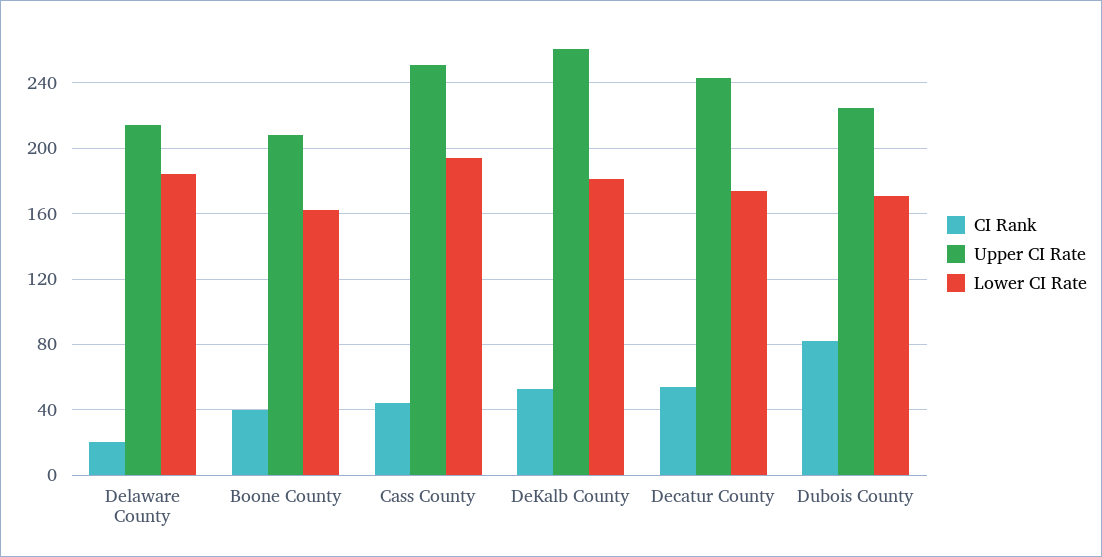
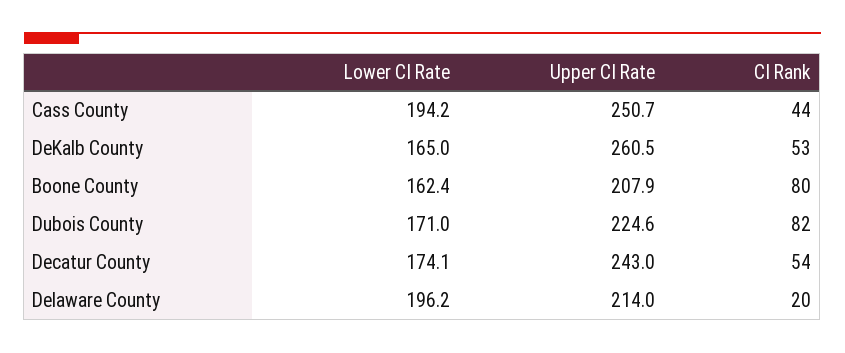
  {
    "CI Rank": {
      "Delaware County": 20,
-     "Boone County": 40,
+     "Boone County": 80,
      "Cass County": 44,
      "DeKalb County": 53,
      "Decatur County": 54,
      "Dubois County": 82
    },
    "Upper CI Rate": {
      "Delaware County": 214,
      "Boone County": 207.9,
      "Cass County": 250.7,
      "DeKalb County": 260.5,
      "Decatur County": 243,
      "Dubois County": 224.6
    },
    "Lower CI Rate": {
-     "Delaware County": 185,
+     "Delaware County": 196.2,
      "Boone County": 162.4,
      "Cass County": 194.2,
-     "DeKalb County": 180,
+     "DeKalb County": 165,
      "Decatur County": 174.1,
      "Dubois County": 171
    }
  }

